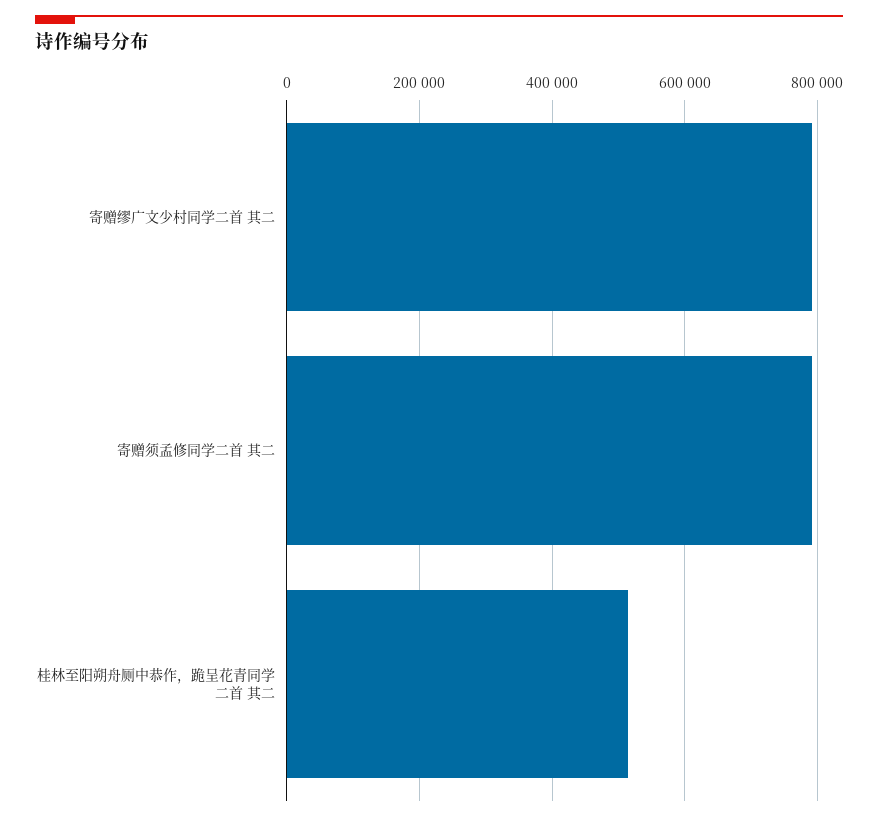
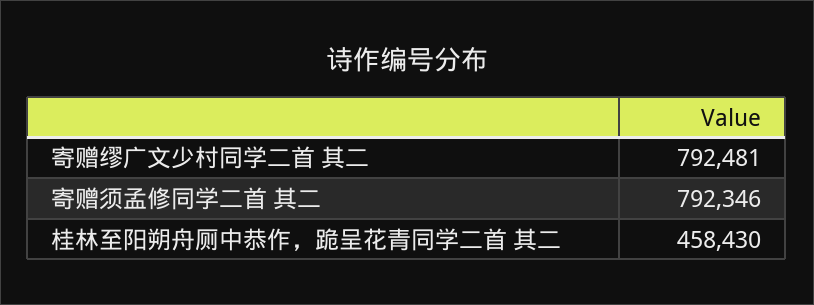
  {
    "寄赠缪广文少村同学二首 其二": 792481,
    "寄赠须孟修同学二首 其二": 792346,
-   "桂林至阳朔舟厕中恭作，跪呈花青同学二首 其二": 520000
+   "桂林至阳朔舟厕中恭作，跪呈花青同学二首 其二": 458430
  }

